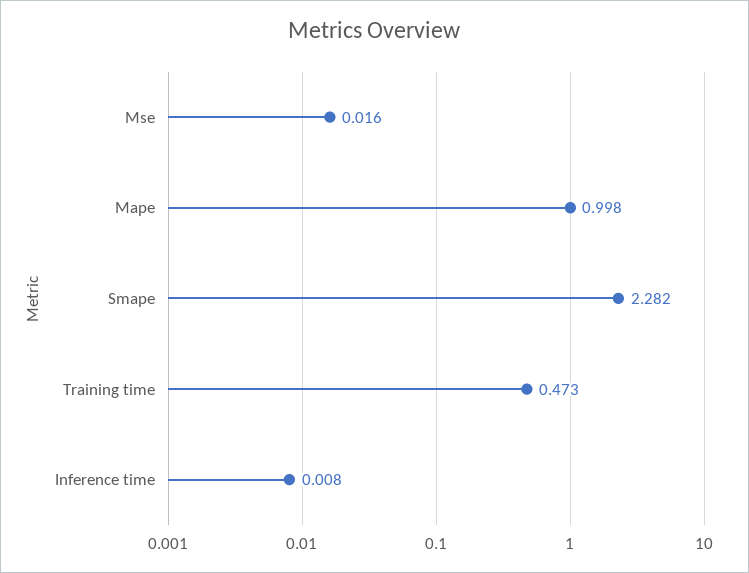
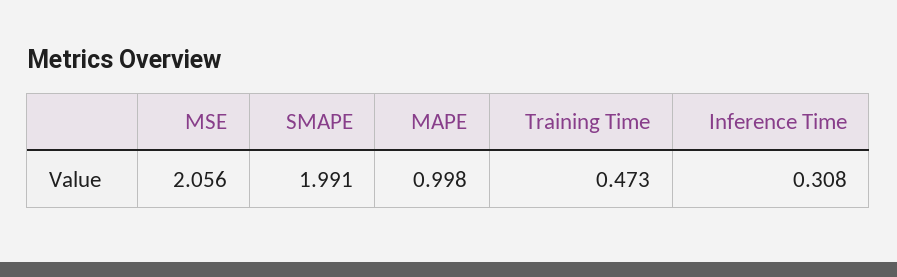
  {
-   "Mse": 0.016,
+   "Mse": 2.056,
    "Mape": 0.998,
-   "Smape": 2.282,
+   "Smape": 1.991,
    "Training time": 0.473,
-   "Inference time": 0.008
+   "Inference time": 0.308
  }

